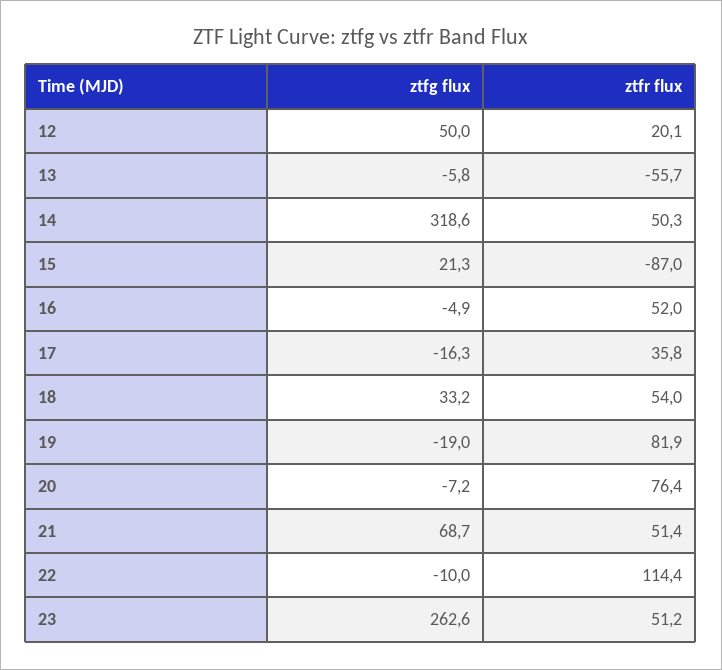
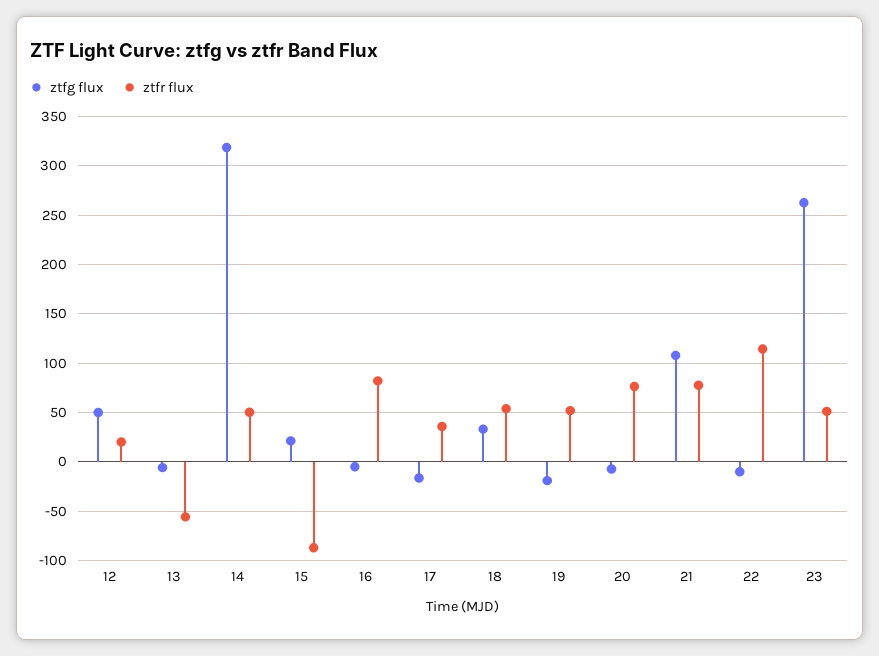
  {
    "ztfg flux": {
      "12": 50,
      "13": -5.8,
      "14": 318.6,
      "15": 21.3,
      "16": -4.9,
      "17": -16.3,
      "18": 33.2,
      "19": -19,
      "20": -7.2,
-     "21": 68.7,
+     "21": 110,
      "22": -10,
      "23": 262.6
    },
    "ztfr flux": {
      "12": 20.1,
      "13": -55.7,
      "14": 50.3,
      "15": -87,
-     "16": 52,
+     "16": 80,
      "17": 35.8,
      "18": 54,
-     "19": 81.9,
+     "19": 50,
      "20": 76.4,
-     "21": 51.4,
+     "21": 80,
      "22": 114.4,
      "23": 51.2
    }
  }

